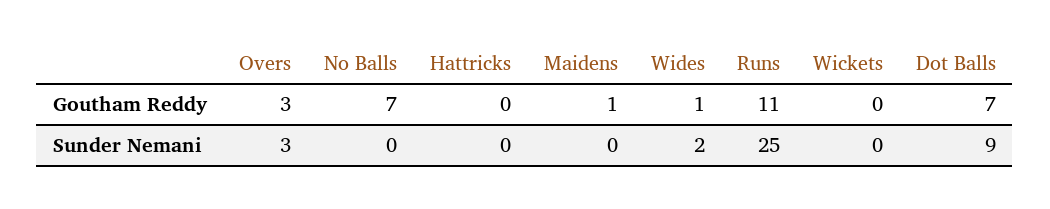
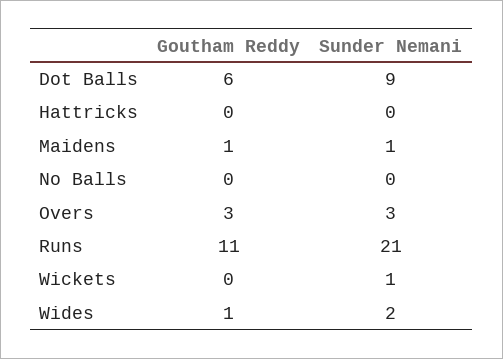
  {
    "Overs": {
      "Goutham Reddy": 3,
      "Sunder Nemani": 3
    },
    "No Balls": {
-     "Goutham Reddy": 7,
+     "Goutham Reddy": 0,
      "Sunder Nemani": 0
    },
    "Hattricks": {
      "Goutham Reddy": 0,
      "Sunder Nemani": 0
    },
    "Maidens": {
      "Goutham Reddy": 1,
-     "Sunder Nemani": 0
+     "Sunder Nemani": 1
    },
    "Wides": {
      "Goutham Reddy": 1,
      "Sunder Nemani": 2
    },
    "Runs": {
      "Goutham Reddy": 11,
-     "Sunder Nemani": 25
+     "Sunder Nemani": 21
    },
    "Wickets": {
      "Goutham Reddy": 0,
-     "Sunder Nemani": 0
+     "Sunder Nemani": 1
    },
    "Dot Balls": {
-     "Goutham Reddy": 7,
+     "Goutham Reddy": 6,
      "Sunder Nemani": 9
    }
  }

